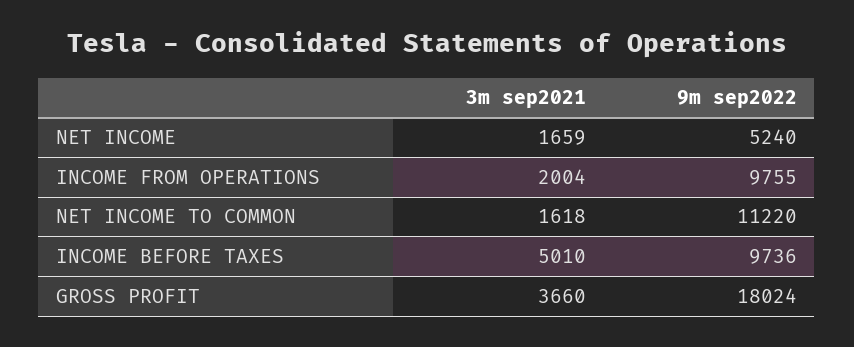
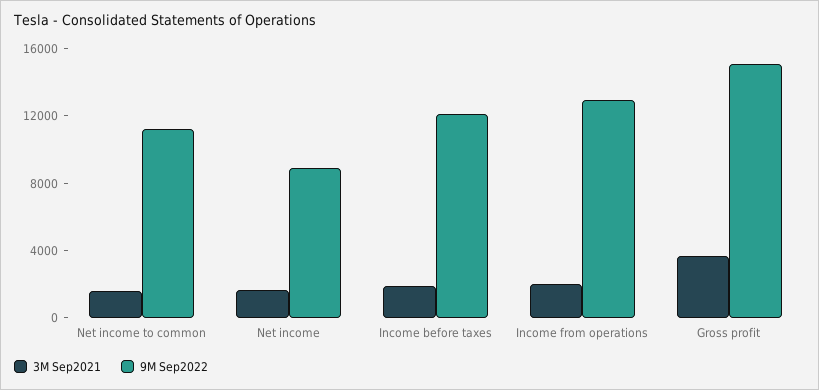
  {
    "3m sep2021": {
      "NET INCOME": 1659,
      "INCOME FROM OPERATIONS": 2004,
      "NET INCOME TO COMMON": 1618,
-     "INCOME BEFORE TAXES": 5010,
+     "INCOME BEFORE TAXES": 2000,
      "GROSS PROFIT": 3660
    },
    "9m sep2022": {
-     "NET INCOME": 5240,
+     "NET INCOME": 9000,
-     "INCOME FROM OPERATIONS": 9755,
+     "INCOME FROM OPERATIONS": 13000,
      "NET INCOME TO COMMON": 11220,
-     "INCOME BEFORE TAXES": 9736,
+     "INCOME BEFORE TAXES": 12000,
-     "GROSS PROFIT": 18024
+     "GROSS PROFIT": 15000
    }
  }

